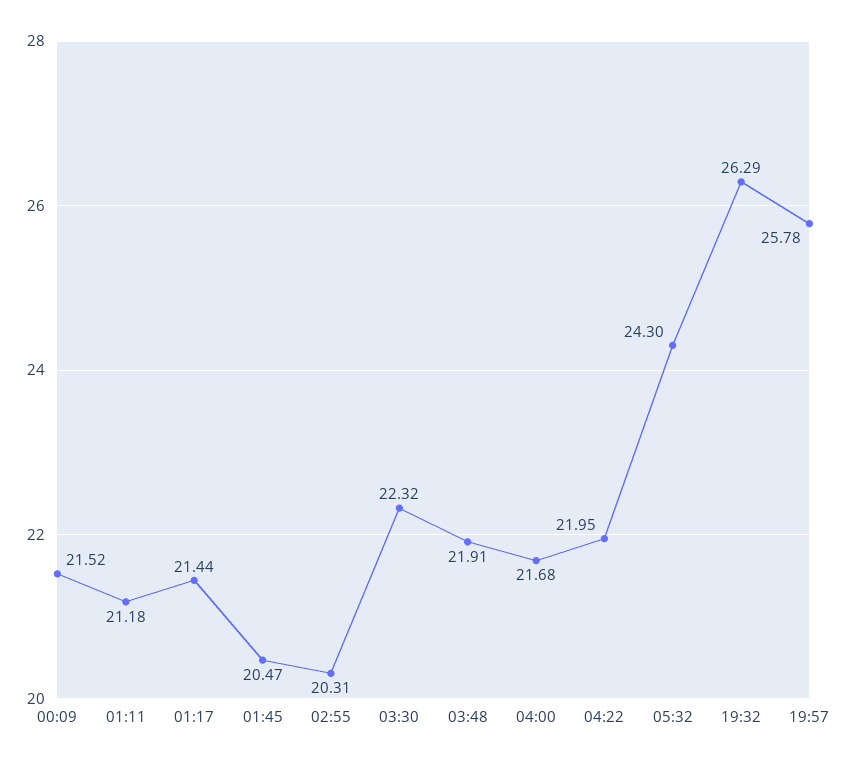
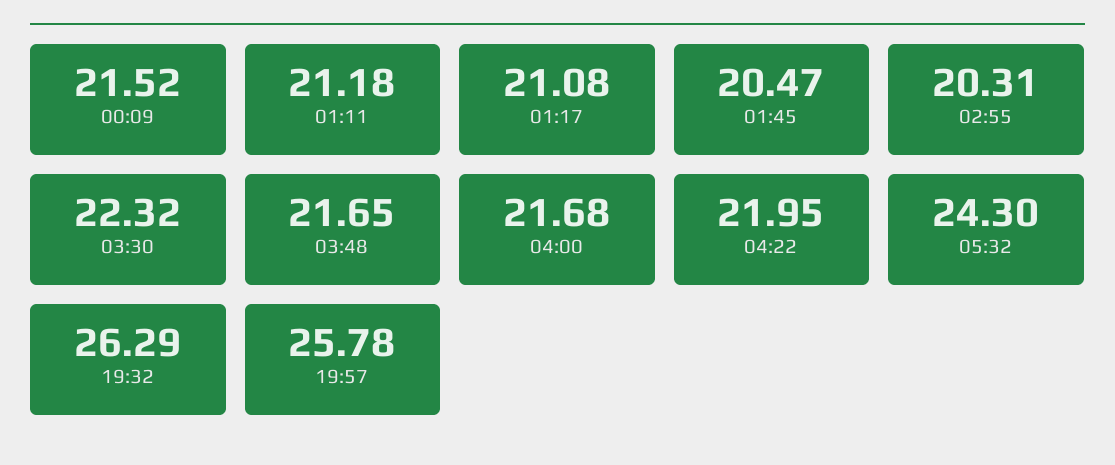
  {
    "00:09": 21.52,
    "01:11": 21.18,
-   "01:17": 21.44,
+   "01:17": 21.08,
    "01:45": 20.47,
    "02:55": 20.31,
    "03:30": 22.32,
-   "03:48": 21.91,
+   "03:48": 21.65,
    "04:00": 21.68,
    "04:22": 21.95,
    "05:32": 24.3,
    "19:32": 26.29,
    "19:57": 25.78
  }

